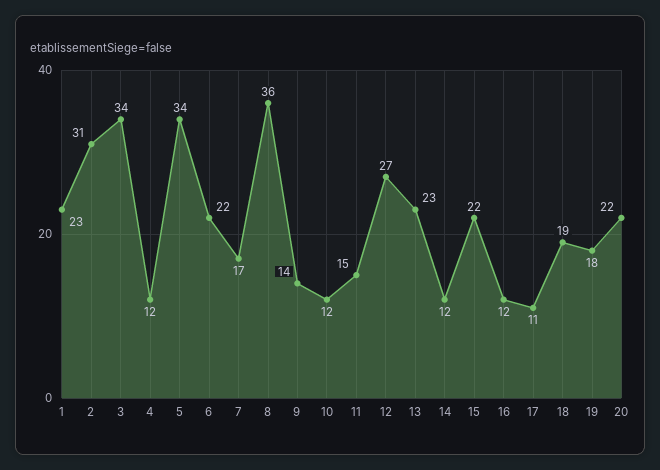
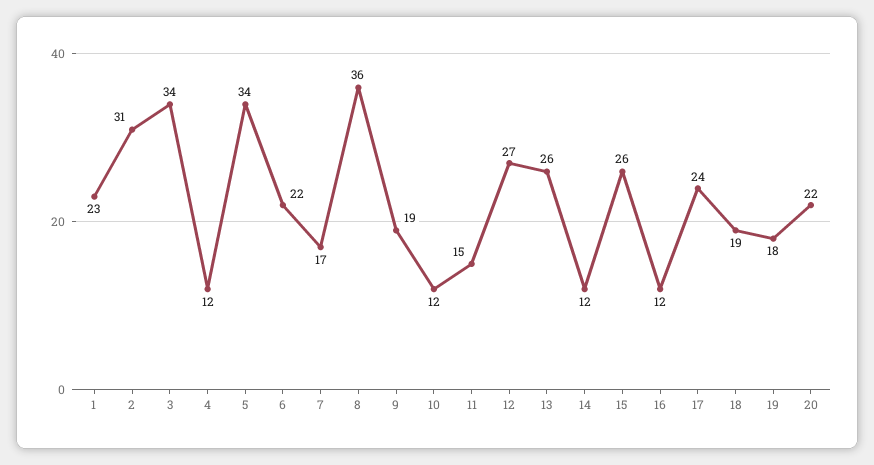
  {
    "1": 23,
    "2": 31,
    "3": 34,
    "4": 12,
    "5": 34,
    "6": 22,
    "7": 17,
    "8": 36,
-   "9": 14,
+   "9": 19,
    "10": 12,
    "11": 15,
    "12": 27,
-   "13": 23,
+   "13": 26,
    "14": 12,
-   "15": 22,
+   "15": 26,
    "16": 12,
-   "17": 11,
+   "17": 24,
    "18": 19,
    "19": 18,
    "20": 22
  }

